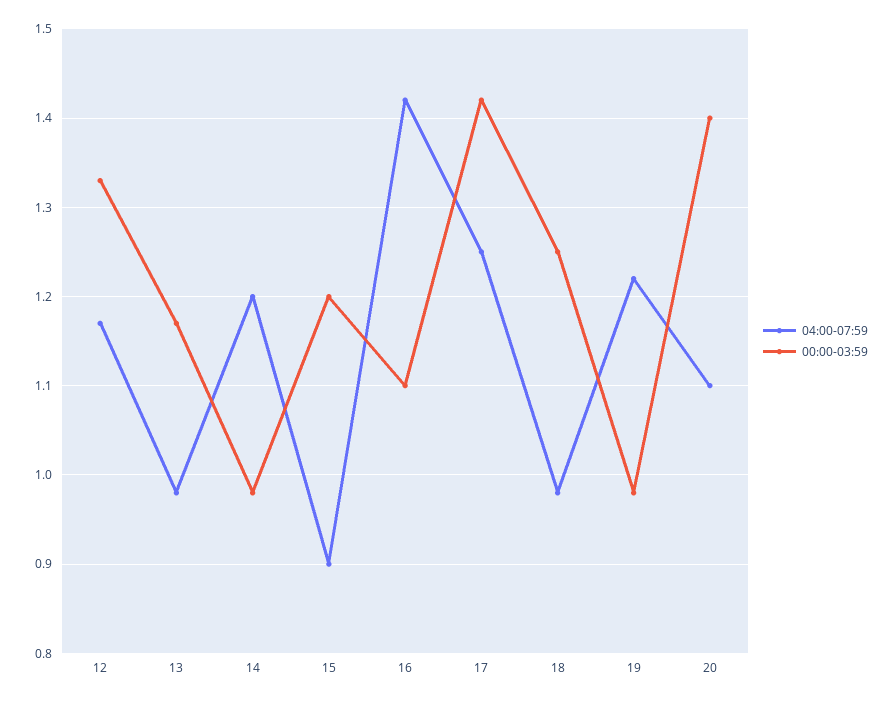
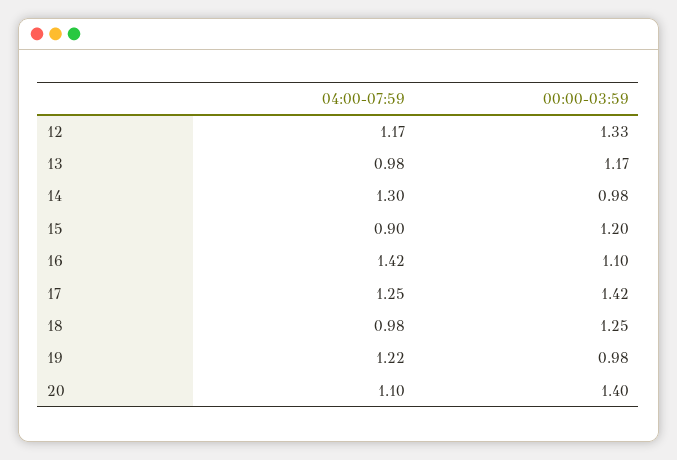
  {
    "04:00-07:59": {
      "12": 1.17,
      "13": 0.98,
-     "14": 1.2,
+     "14": 1.3,
      "15": 0.9,
      "16": 1.42,
      "17": 1.25,
      "18": 0.98,
      "19": 1.22,
      "20": 1.1
    },
    "00:00-03:59": {
      "12": 1.33,
      "13": 1.17,
      "14": 0.98,
      "15": 1.2,
      "16": 1.1,
      "17": 1.42,
      "18": 1.25,
      "19": 0.98,
      "20": 1.4
    }
  }

